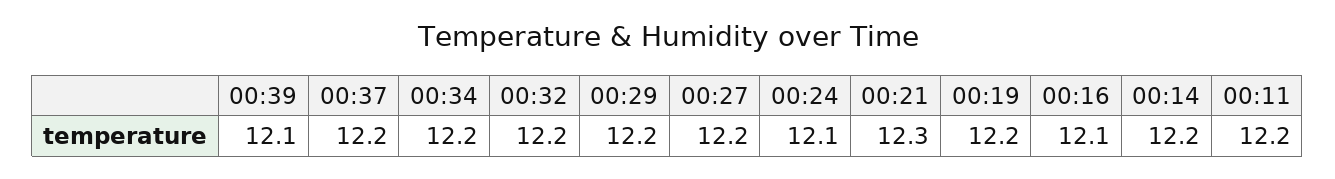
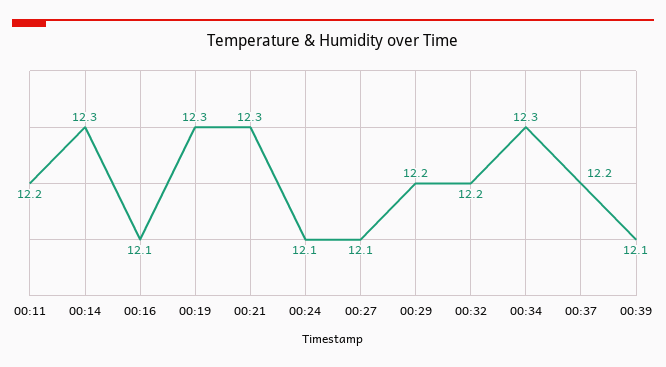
  {
    "00:39": 12.1,
    "00:37": 12.2,
-   "00:34": 12.2,
+   "00:34": 12.3,
    "00:32": 12.2,
    "00:29": 12.2,
-   "00:27": 12.2,
+   "00:27": 12.1,
    "00:24": 12.1,
    "00:21": 12.3,
-   "00:19": 12.2,
+   "00:19": 12.3,
    "00:16": 12.1,
-   "00:14": 12.2,
+   "00:14": 12.3,
    "00:11": 12.2
  }

